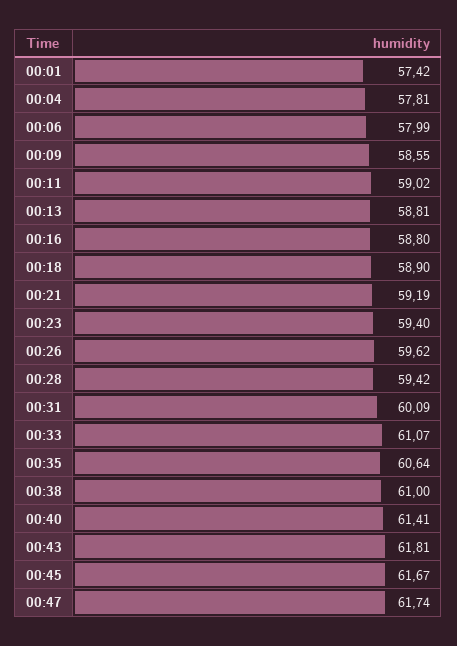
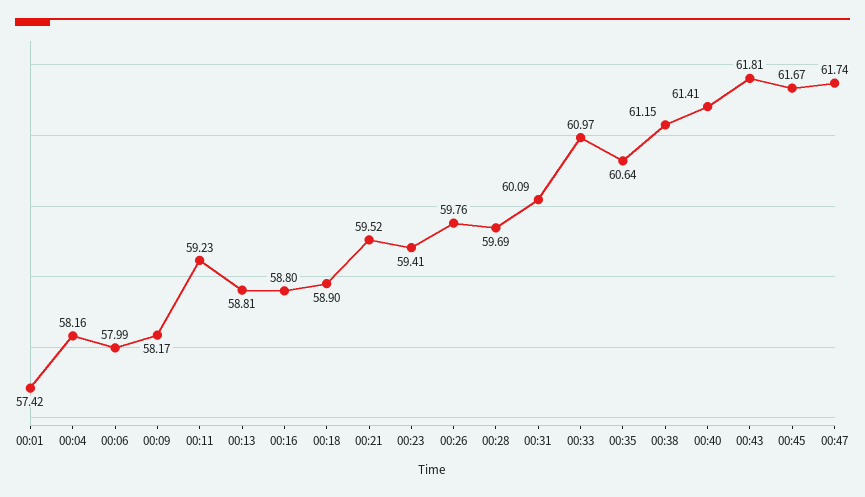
  {
    "00:01": 57.42,
-   "00:04": 57.81,
+   "00:04": 58.16,
    "00:06": 57.99,
-   "00:09": 58.55,
+   "00:09": 58.17,
-   "00:11": 59.02,
+   "00:11": 59.23,
    "00:13": 58.81,
    "00:16": 58.8,
    "00:18": 58.9,
-   "00:21": 59.19,
+   "00:21": 59.52,
-   "00:23": 59.4,
+   "00:23": 59.41,
-   "00:26": 59.62,
+   "00:26": 59.76,
-   "00:28": 59.42,
+   "00:28": 59.69,
    "00:31": 60.09,
-   "00:33": 61.07,
+   "00:33": 60.97,
    "00:35": 60.64,
-   "00:38": 61,
+   "00:38": 61.15,
    "00:40": 61.41,
    "00:43": 61.81,
    "00:45": 61.67,
    "00:47": 61.74
  }

